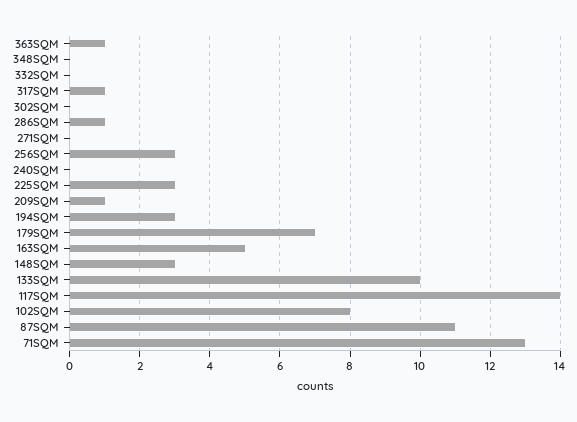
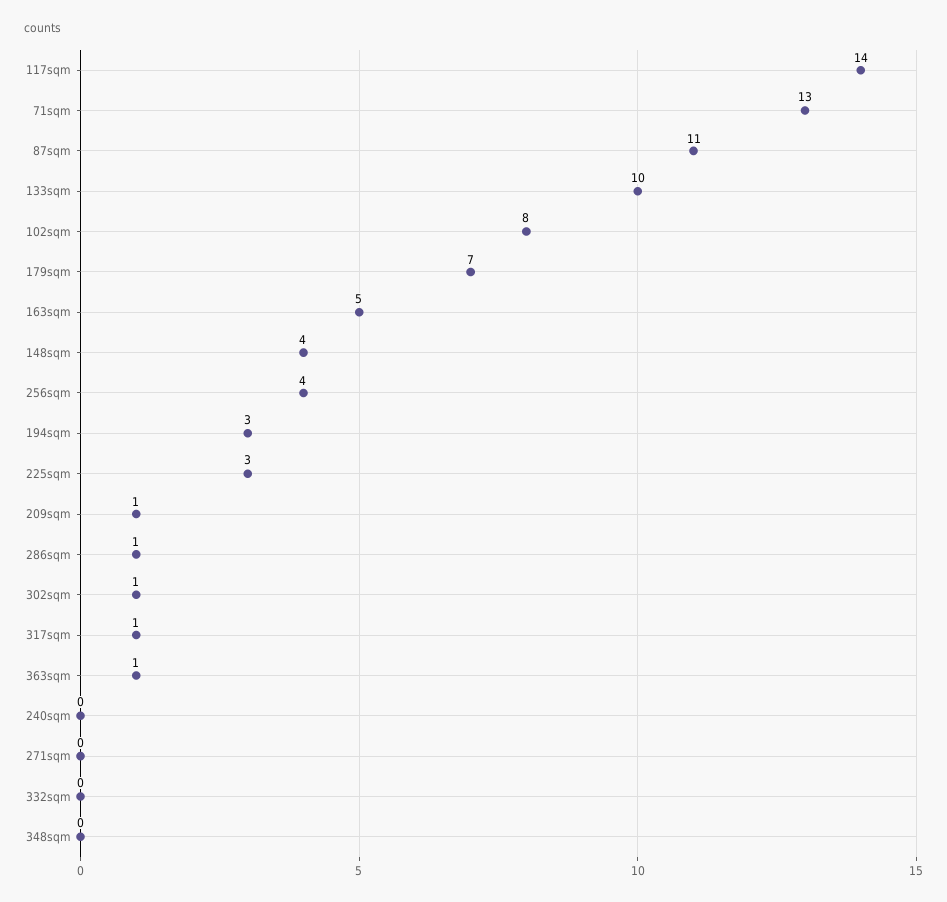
  {
    "363SQM": 1,
    "348SQM": 0,
    "332SQM": 0,
    "317SQM": 1,
-   "302SQM": 0,
+   "302SQM": 1,
    "286SQM": 1,
    "271SQM": 0,
-   "256SQM": 3,
+   "256SQM": 4,
    "240SQM": 0,
    "225SQM": 3,
    "209SQM": 1,
    "194SQM": 3,
    "179SQM": 7,
    "163SQM": 5,
-   "148SQM": 3,
+   "148SQM": 4,
    "133SQM": 10,
    "117SQM": 14,
    "102SQM": 8,
    "87SQM": 11,
    "71SQM": 13
  }

